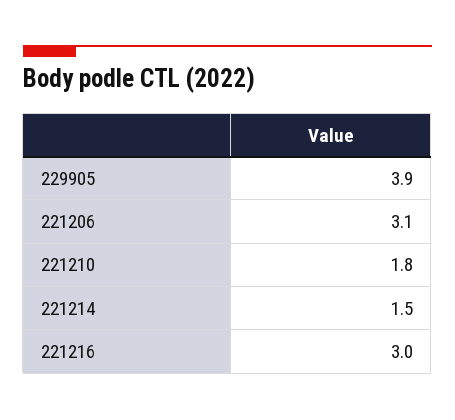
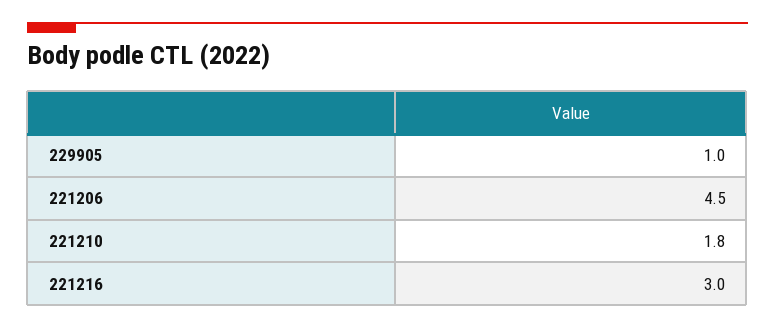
  {
-   "229905": 3.9,
+   "229905": 1,
-   "221206": 3.1,
+   "221206": 4.5,
    "221210": 1.8,
-   "221214": 1.5,
    "221216": 3
  }

